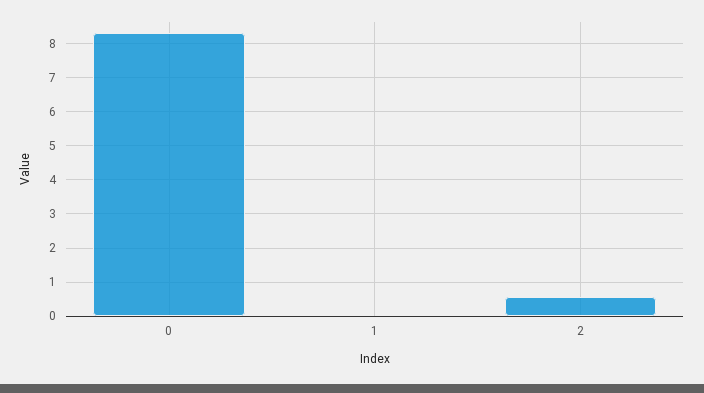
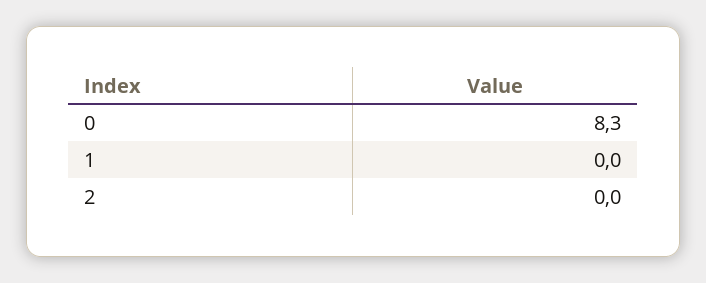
  {
    "0": 8.3,
    "1": 0,
-   "2": 0.6
+   "2": 0
  }

